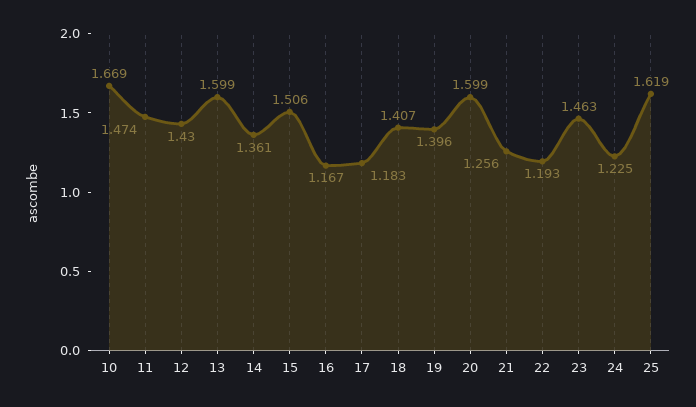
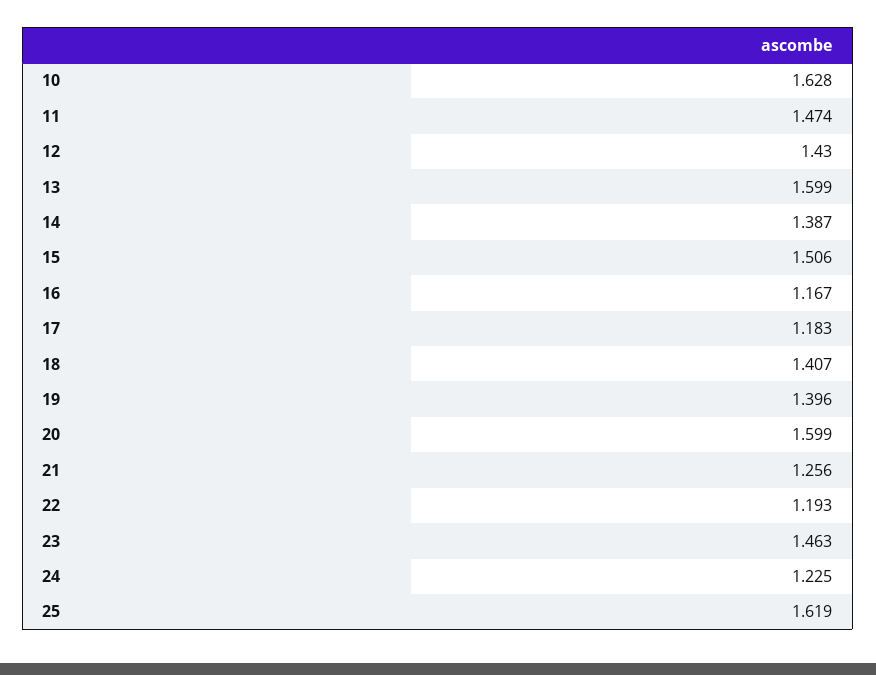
  {
-   "10": 1.669,
+   "10": 1.628,
    "11": 1.474,
    "12": 1.43,
    "13": 1.599,
-   "14": 1.361,
+   "14": 1.387,
    "15": 1.506,
    "16": 1.167,
    "17": 1.183,
    "18": 1.407,
    "19": 1.396,
    "20": 1.599,
    "21": 1.256,
    "22": 1.193,
    "23": 1.463,
    "24": 1.225,
    "25": 1.619
  }

